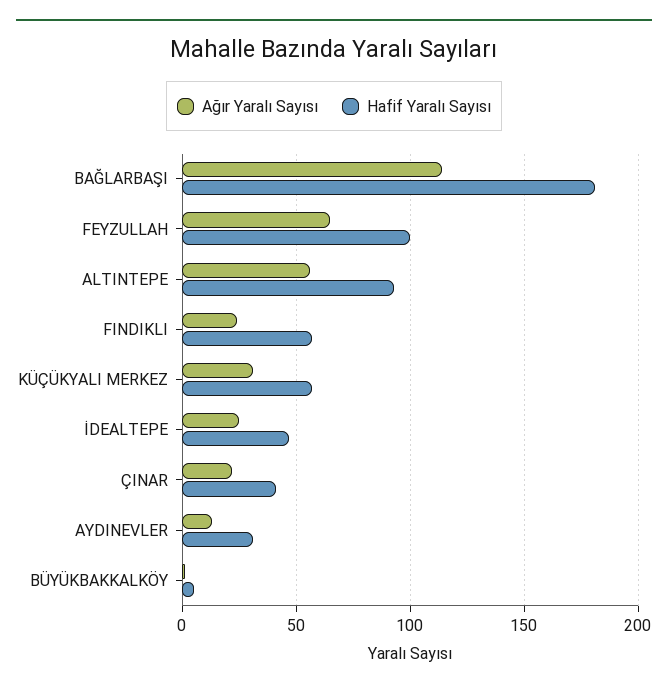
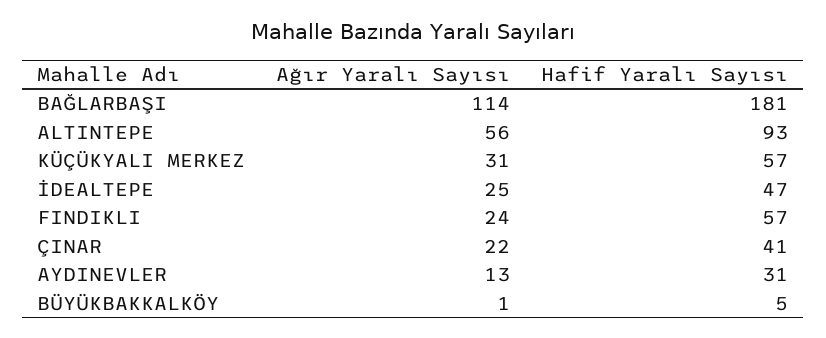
  {
    "Ağır Yaralı Sayısı": {
      "BAĞLARBAŞI": 114,
-     "FEYZULLAH": 65,
      "ALTINTEPE": 56,
      "FINDIKLI": 24,
      "KÜÇÜKYALI MERKEZ": 31,
      "İDEALTEPE": 25,
      "ÇINAR": 22,
      "AYDINEVLER": 13,
      "BÜYÜKBAKKALKÖY": 1
    },
    "Hafif Yaralı Sayısı": {
      "BAĞLARBAŞI": 181,
-     "FEYZULLAH": 100,
      "ALTINTEPE": 93,
      "FINDIKLI": 57,
      "KÜÇÜKYALI MERKEZ": 57,
      "İDEALTEPE": 47,
      "ÇINAR": 41,
      "AYDINEVLER": 31,
      "BÜYÜKBAKKALKÖY": 5
    }
  }

